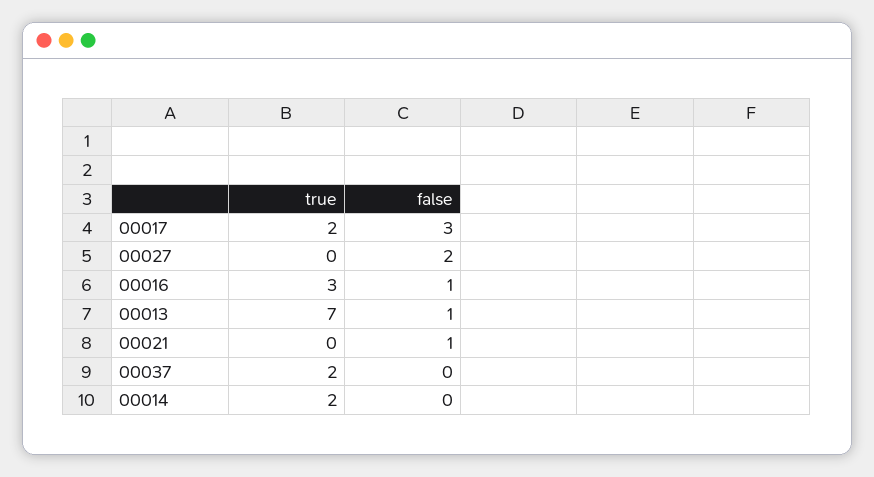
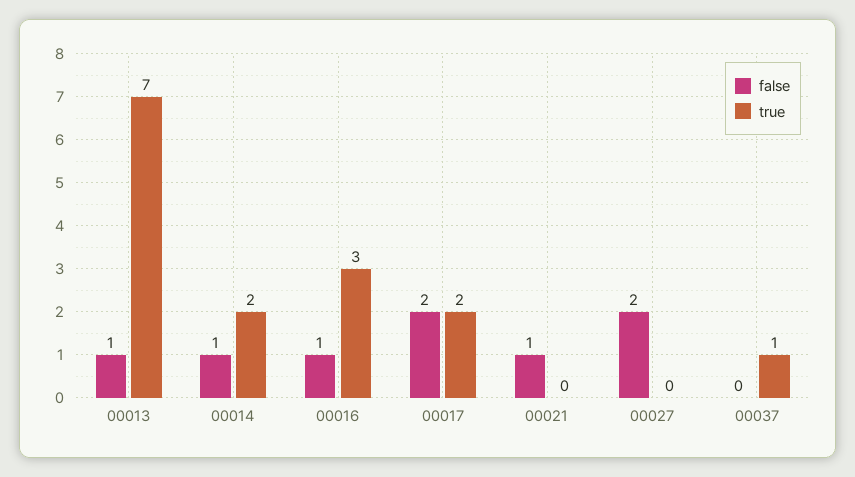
  {
    "true": {
      "00017": 2,
      "00027": 0,
      "00016": 3,
      "00013": 7,
      "00021": 0,
-     "00037": 2,
+     "00037": 1,
      "00014": 2
    },
    "false": {
-     "00017": 3,
+     "00017": 2,
      "00027": 2,
      "00016": 1,
      "00013": 1,
      "00021": 1,
      "00037": 0,
-     "00014": 0
+     "00014": 1
    }
  }

